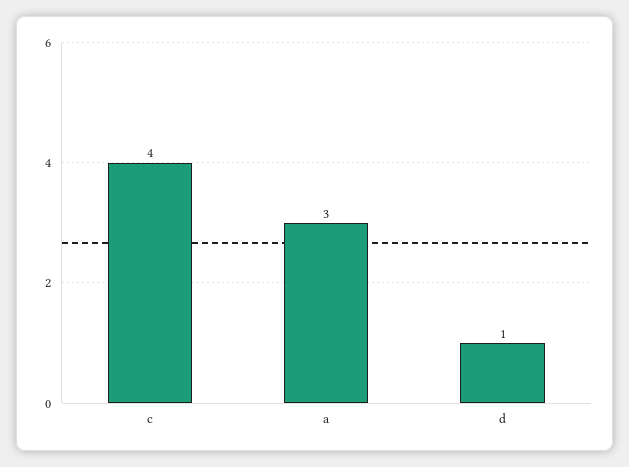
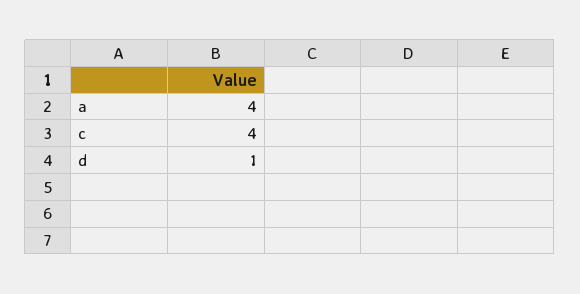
  {
    "c": 4,
-   "a": 3,
+   "a": 4,
    "d": 1
  }

